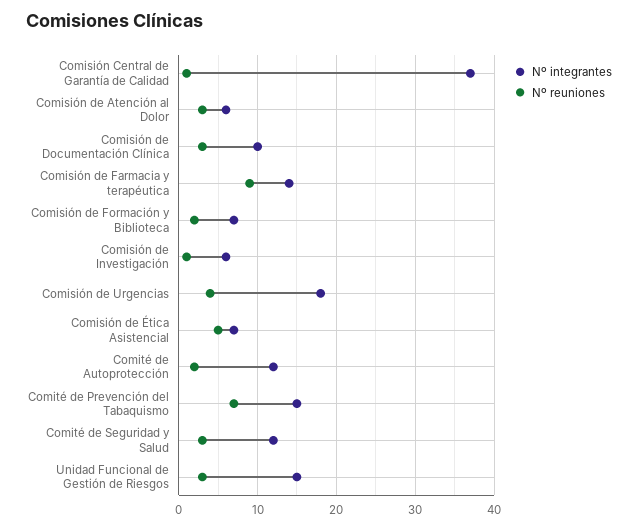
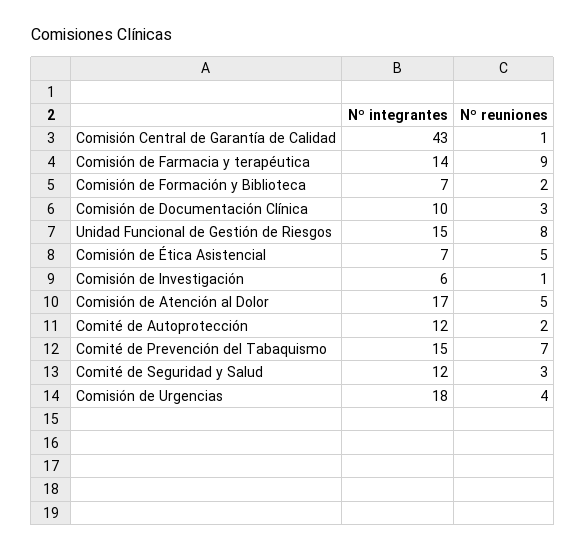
  {
    "Nº integrantes": {
-     "Comisión Central de Garantía de Calidad": 37,
+     "Comisión Central de Garantía de Calidad": 43,
-     "Comisión de Atención al Dolor": 6,
+     "Comisión de Atención al Dolor": 17,
      "Comisión de Documentación Clínica": 10,
      "Comisión de Farmacia y terapéutica": 14,
      "Comisión de Formación y Biblioteca": 7,
      "Comisión de Investigación": 6,
      "Comisión de Urgencias": 18,
      "Comisión de Ética Asistencial": 7,
      "Comité de Autoprotección": 12,
      "Comité de Prevención del Tabaquismo": 15,
      "Comité de Seguridad y Salud": 12,
      "Unidad Funcional de Gestión de Riesgos": 15
    },
    "Nº reuniones": {
      "Comisión Central de Garantía de Calidad": 1,
-     "Comisión de Atención al Dolor": 3,
+     "Comisión de Atención al Dolor": 5,
      "Comisión de Documentación Clínica": 3,
      "Comisión de Farmacia y terapéutica": 9,
      "Comisión de Formación y Biblioteca": 2,
      "Comisión de Investigación": 1,
      "Comisión de Urgencias": 4,
      "Comisión de Ética Asistencial": 5,
      "Comité de Autoprotección": 2,
      "Comité de Prevención del Tabaquismo": 7,
      "Comité de Seguridad y Salud": 3,
-     "Unidad Funcional de Gestión de Riesgos": 3
+     "Unidad Funcional de Gestión de Riesgos": 8
    }
  }

